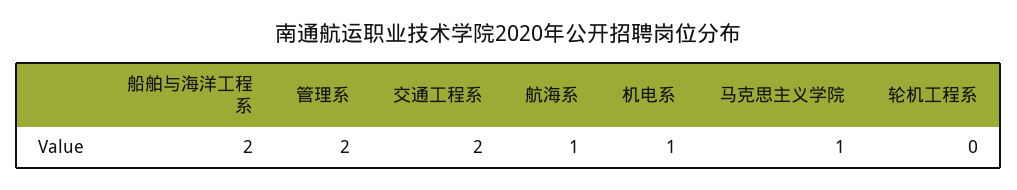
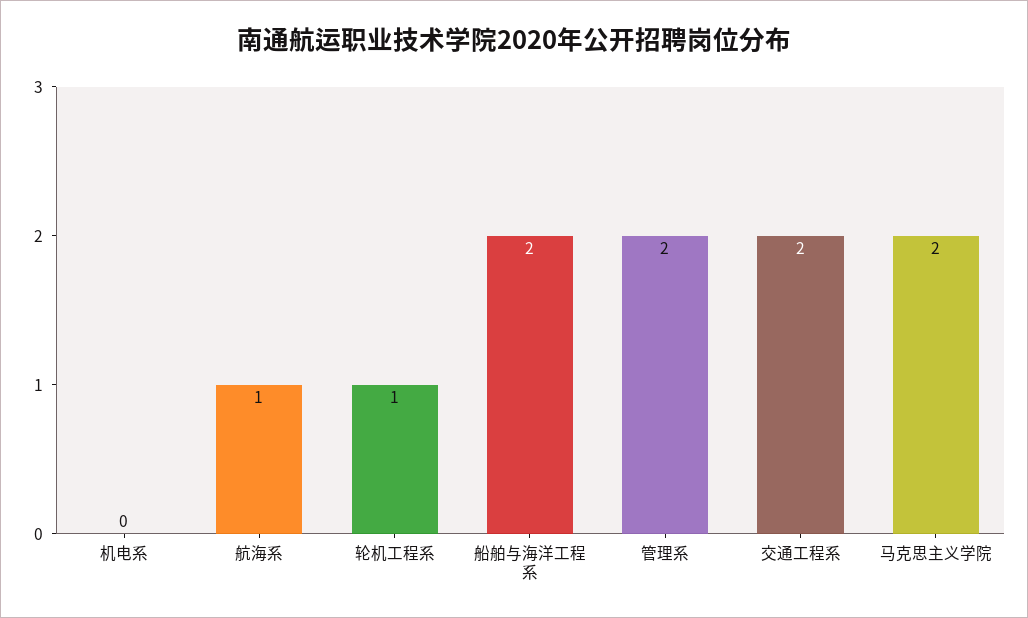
  {
    "船舶与海洋工程系": 2,
    "管理系": 2,
    "交通工程系": 2,
    "航海系": 1,
-   "机电系": 1,
+   "机电系": 0,
-   "马克思主义学院": 1,
+   "马克思主义学院": 2,
-   "轮机工程系": 0
+   "轮机工程系": 1
  }

